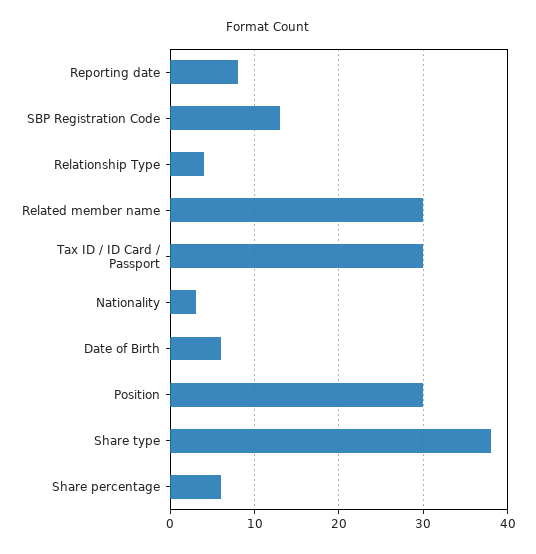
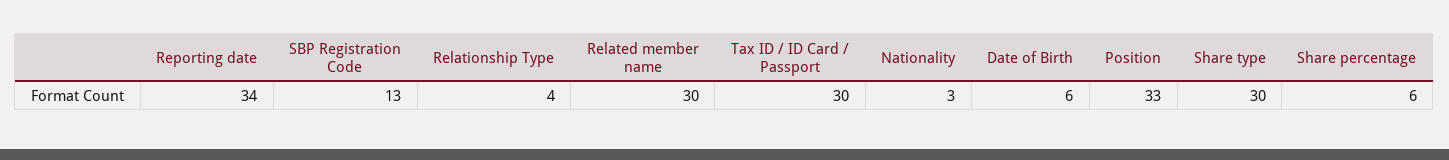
  {
-   "Reporting date": 8,
+   "Reporting date": 34,
    "SBP Registration Code": 13,
    "Relationship Type": 4,
    "Related member name": 30,
    "Tax ID / ID Card / Passport": 30,
    "Nationality": 3,
    "Date of Birth": 6,
-   "Position": 30,
+   "Position": 33,
-   "Share type": 38,
+   "Share type": 30,
    "Share percentage": 6
  }

